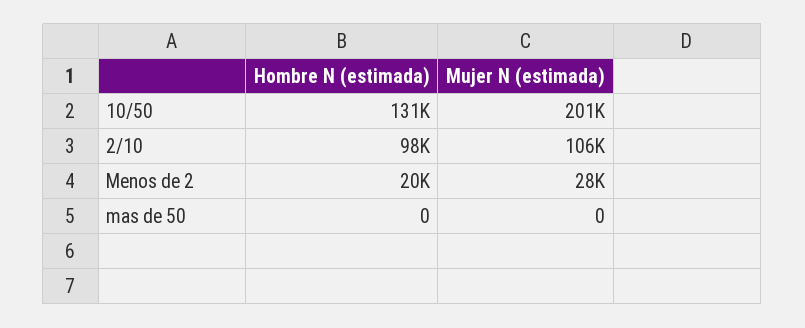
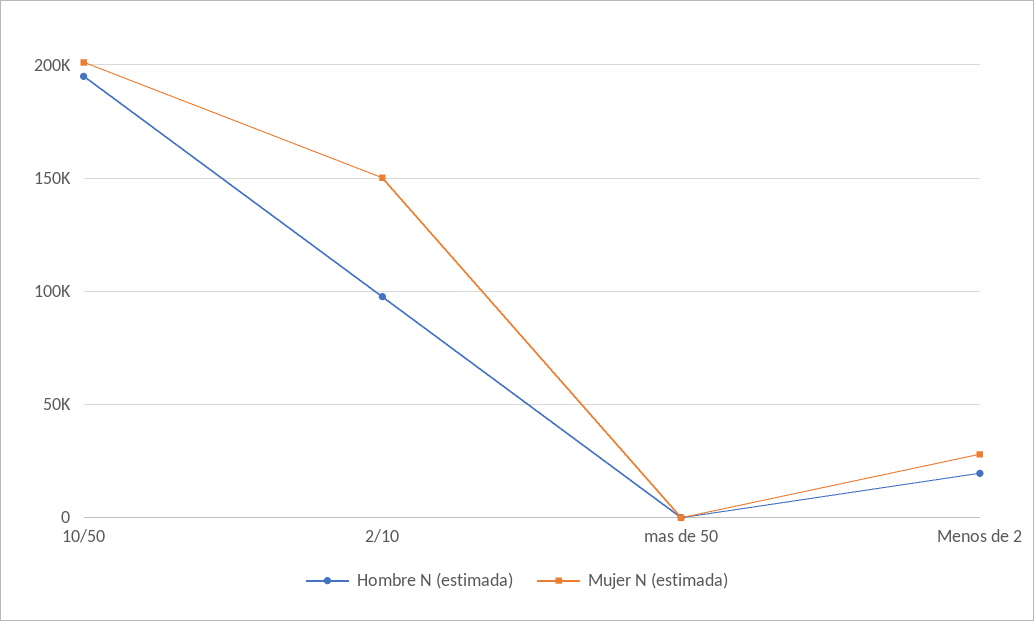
  {
    "Hombre N (estimada)": {
-     "10/50": 131000,
+     "10/50": 195000,
      "2/10": 98000,
      "Menos de 2": 20000,
      "mas de 50": 0
    },
    "Mujer N (estimada)": {
      "10/50": 201000,
-     "2/10": 106000,
+     "2/10": 150000,
      "Menos de 2": 28000,
      "mas de 50": 0
    }
  }

